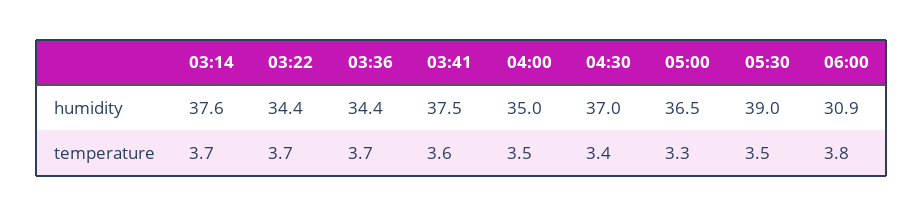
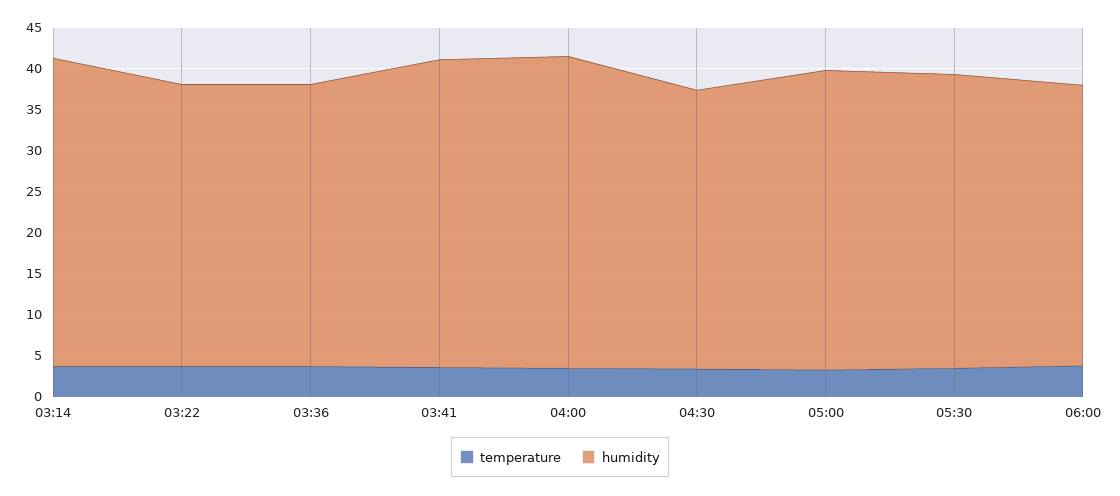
  {
    "humidity": {
      "03:14": 37.6,
      "03:22": 34.4,
      "03:36": 34.4,
      "03:41": 37.5,
-     "04:00": 35,
+     "04:00": 38,
-     "04:30": 37,
+     "04:30": 34,
      "05:00": 36.5,
-     "05:30": 39,
+     "05:30": 36,
-     "06:00": 30.9
+     "06:00": 34
    },
    "temperature": {
      "03:14": 3.7,
      "03:22": 3.7,
      "03:36": 3.7,
      "03:41": 3.6,
      "04:00": 3.5,
      "04:30": 3.4,
      "05:00": 3.3,
      "05:30": 3.5,
      "06:00": 3.8
    }
  }

